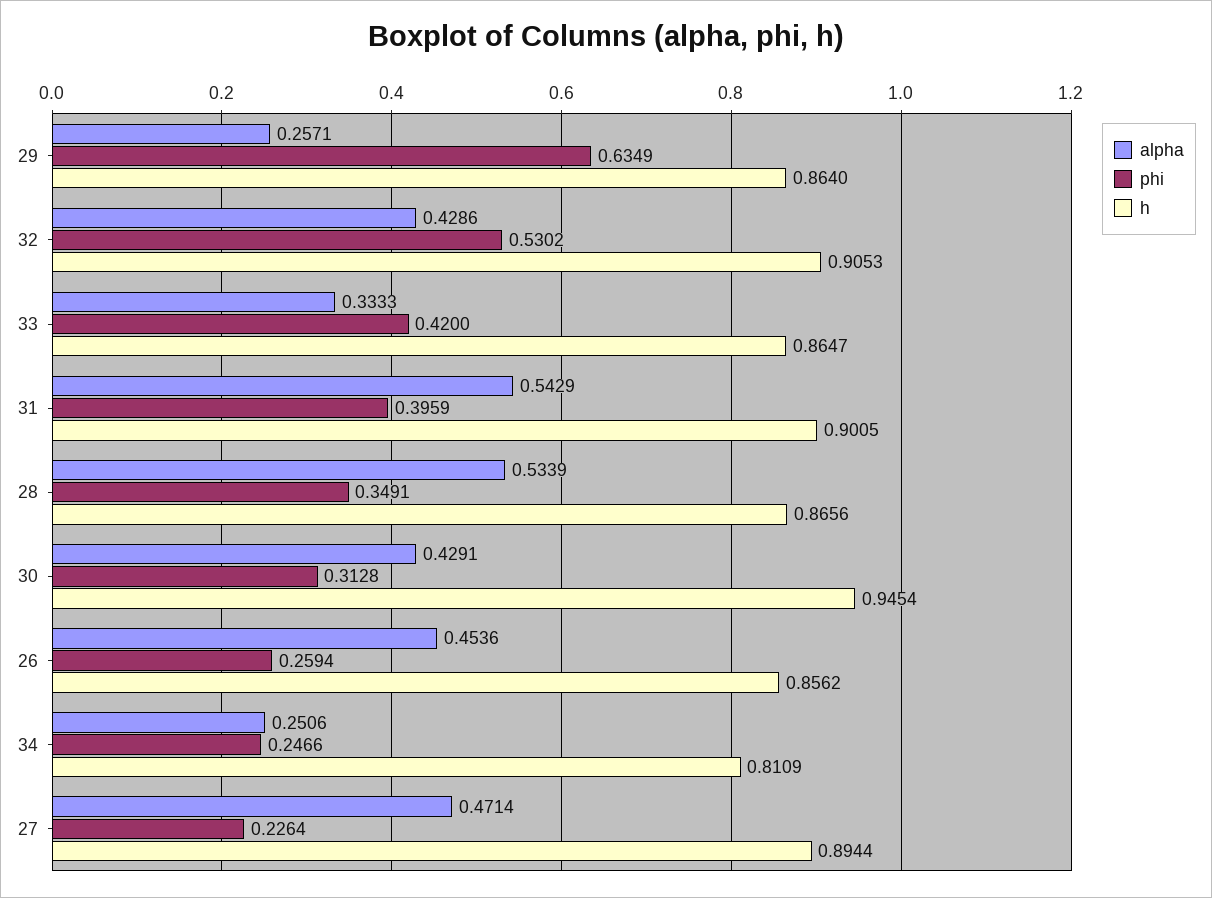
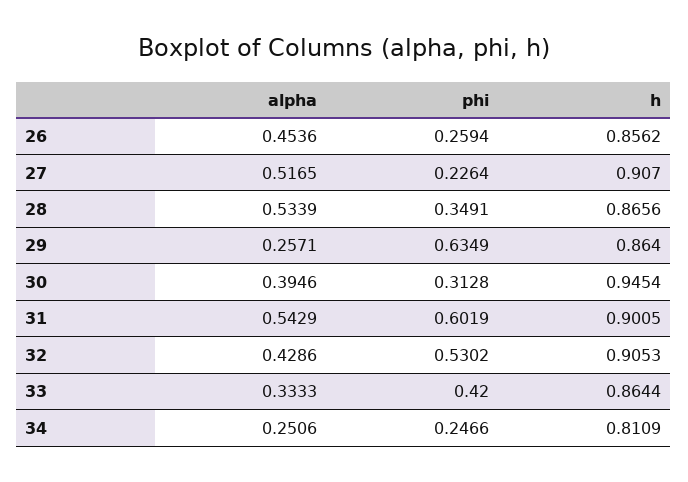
  {
    "alpha": {
      "29": 0.2571,
      "32": 0.4286,
      "33": 0.3333,
      "31": 0.5429,
      "28": 0.5339,
-     "30": 0.4291,
+     "30": 0.3946,
      "26": 0.4536,
      "34": 0.2506,
-     "27": 0.4714
+     "27": 0.5165
    },
    "phi": {
      "29": 0.6349,
      "32": 0.5302,
      "33": 0.42,
-     "31": 0.3959,
+     "31": 0.6019,
      "28": 0.3491,
      "30": 0.3128,
      "26": 0.2594,
      "34": 0.2466,
      "27": 0.2264
    },
    "h": {
      "29": 0.864,
      "32": 0.9053,
-     "33": 0.8647,
+     "33": 0.8644,
      "31": 0.9005,
      "28": 0.8656,
      "30": 0.9454,
      "26": 0.8562,
      "34": 0.8109,
-     "27": 0.8944
+     "27": 0.907
    }
  }

